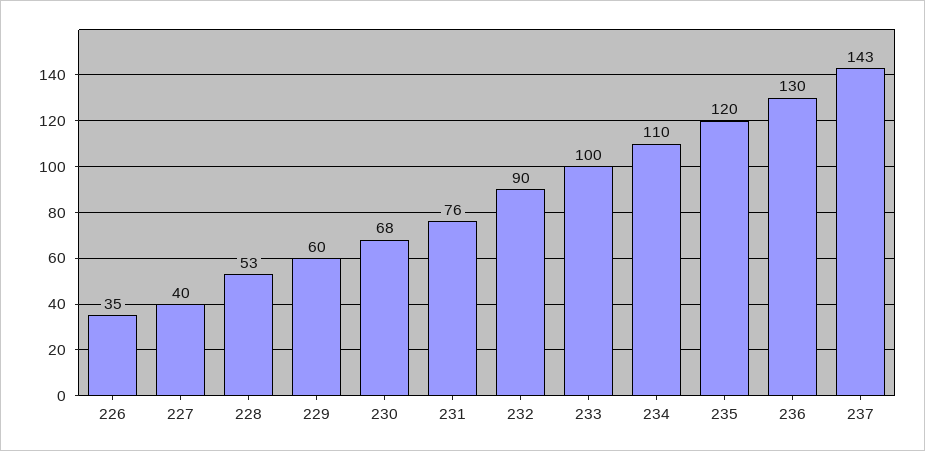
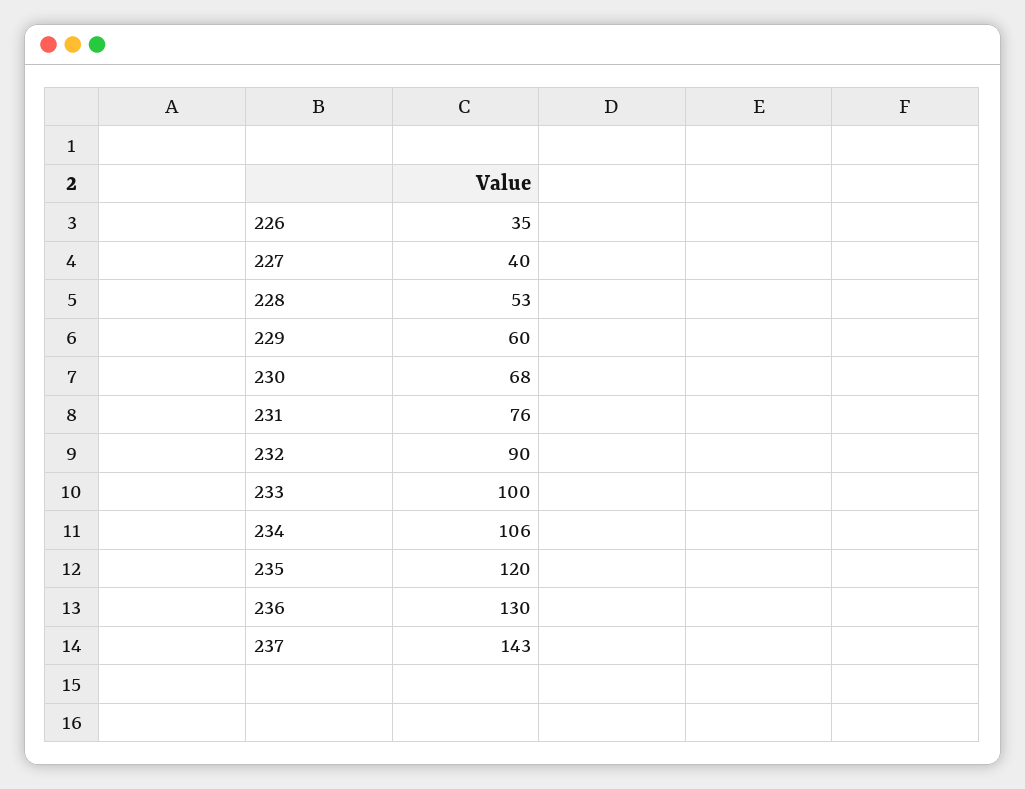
  {
    "226": 35,
    "227": 40,
    "228": 53,
    "229": 60,
    "230": 68,
    "231": 76,
    "232": 90,
    "233": 100,
-   "234": 110,
+   "234": 106,
    "235": 120,
    "236": 130,
    "237": 143
  }

